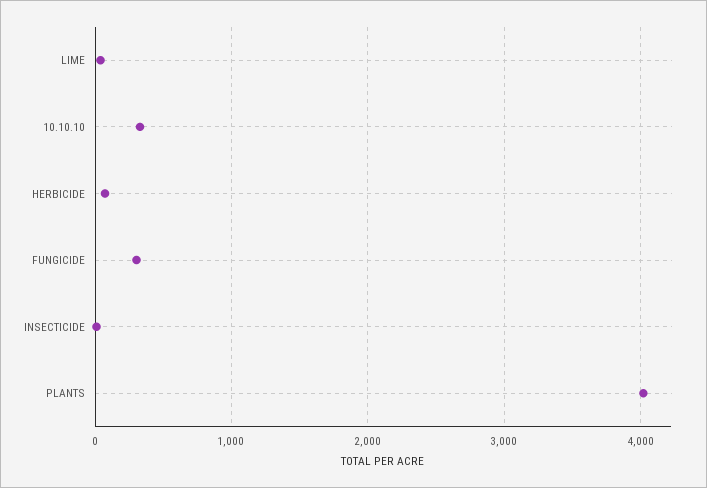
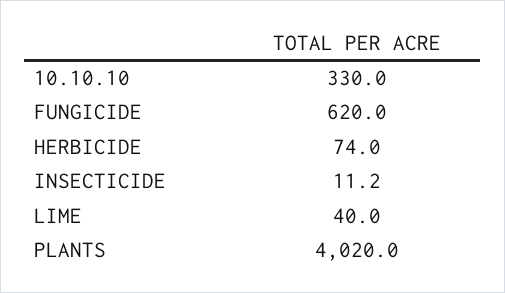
  {
    "LIME": 40,
    "10.10.10": 330,
    "HERBICIDE": 74,
-   "FUNGICIDE": 300,
+   "FUNGICIDE": 620,
    "INSECTICIDE": 11.2,
    "PLANTS": 4020
  }

